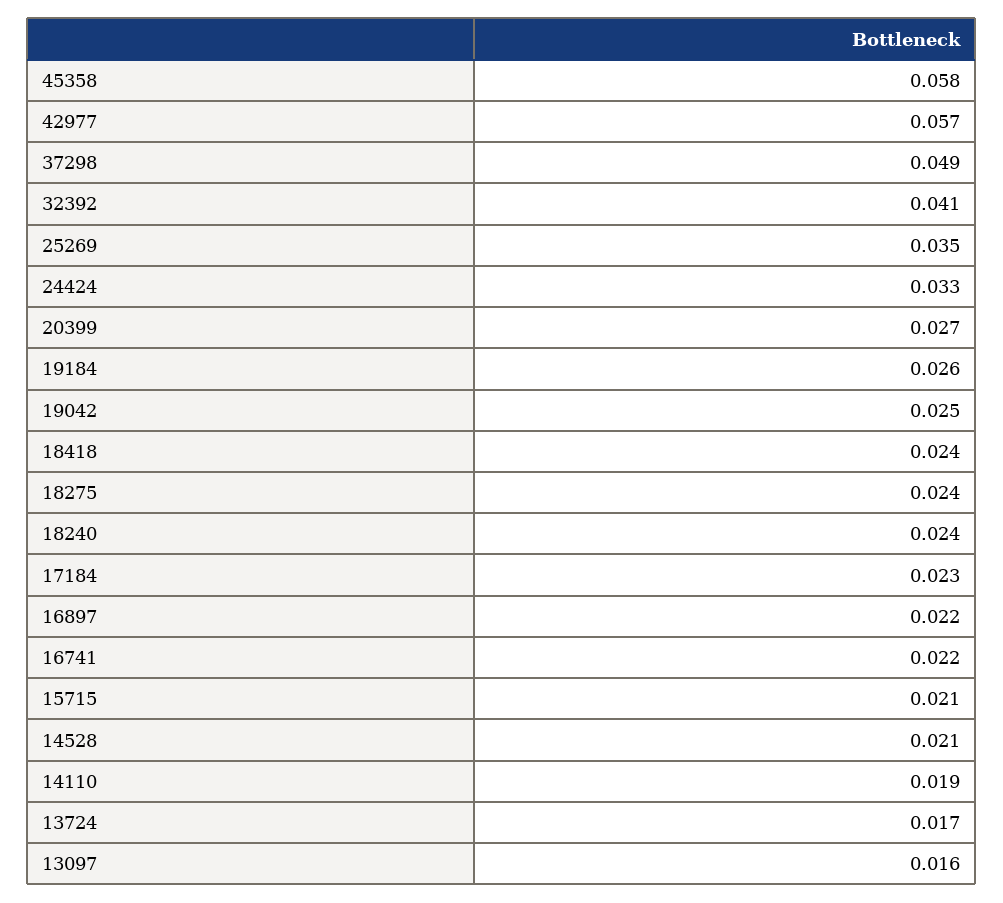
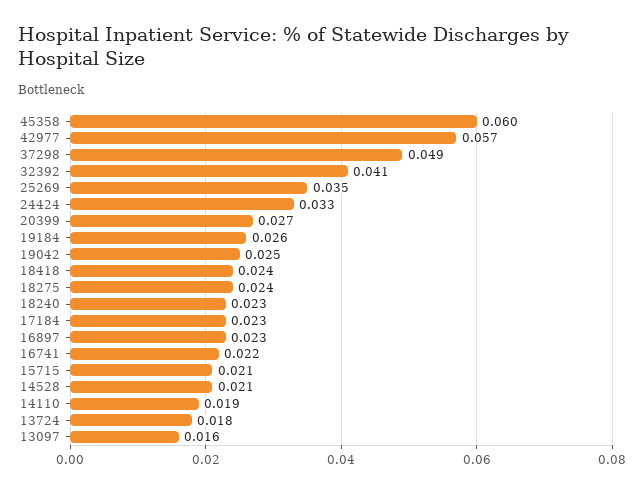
  {
-   "45358": 0.058,
+   "45358": 0.06,
    "42977": 0.057,
    "37298": 0.049,
    "32392": 0.041,
    "25269": 0.035,
    "24424": 0.033,
    "20399": 0.027,
    "19184": 0.026,
    "19042": 0.025,
    "18418": 0.024,
    "18275": 0.024,
-   "18240": 0.024,
+   "18240": 0.023,
    "17184": 0.023,
-   "16897": 0.022,
+   "16897": 0.023,
    "16741": 0.022,
    "15715": 0.021,
    "14528": 0.021,
    "14110": 0.019,
-   "13724": 0.017,
+   "13724": 0.018,
    "13097": 0.016
  }

